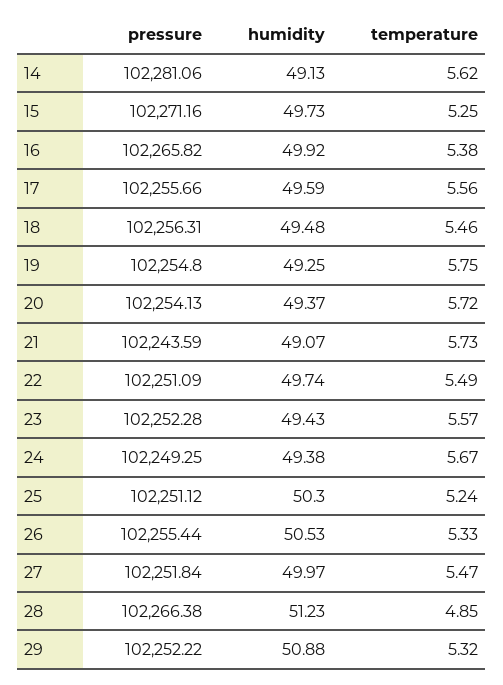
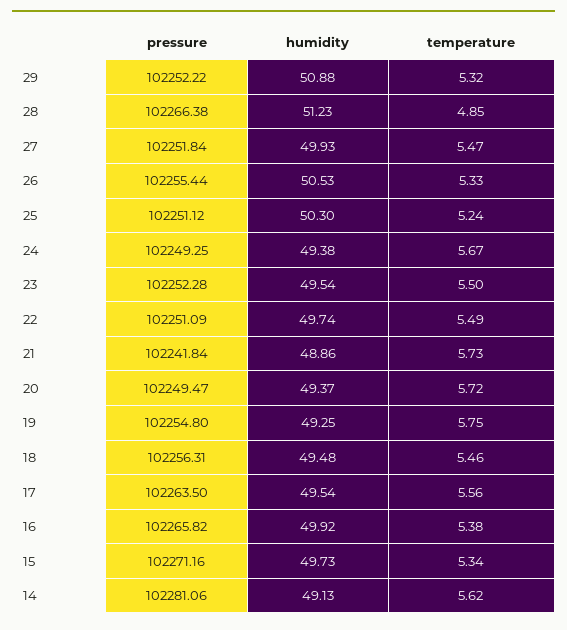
  {
    "pressure": {
      "14": 102281.06,
      "15": 102271.16,
      "16": 102265.82,
-     "17": 102255.66,
+     "17": 102263.5,
      "18": 102256.31,
      "19": 102254.8,
-     "20": 102254.13,
+     "20": 102249.47,
-     "21": 102243.59,
+     "21": 102241.84,
      "22": 102251.09,
      "23": 102252.28,
      "24": 102249.25,
      "25": 102251.12,
      "26": 102255.44,
      "27": 102251.84,
      "28": 102266.38,
      "29": 102252.22
    },
    "humidity": {
      "14": 49.13,
      "15": 49.73,
      "16": 49.92,
-     "17": 49.59,
+     "17": 49.54,
      "18": 49.48,
      "19": 49.25,
      "20": 49.37,
-     "21": 49.07,
+     "21": 48.86,
      "22": 49.74,
-     "23": 49.43,
+     "23": 49.54,
      "24": 49.38,
      "25": 50.3,
      "26": 50.53,
-     "27": 49.97,
+     "27": 49.93,
      "28": 51.23,
      "29": 50.88
    },
    "temperature": {
      "14": 5.62,
-     "15": 5.25,
+     "15": 5.34,
      "16": 5.38,
      "17": 5.56,
      "18": 5.46,
      "19": 5.75,
      "20": 5.72,
      "21": 5.73,
      "22": 5.49,
-     "23": 5.57,
+     "23": 5.5,
      "24": 5.67,
      "25": 5.24,
      "26": 5.33,
      "27": 5.47,
      "28": 4.85,
      "29": 5.32
    }
  }

